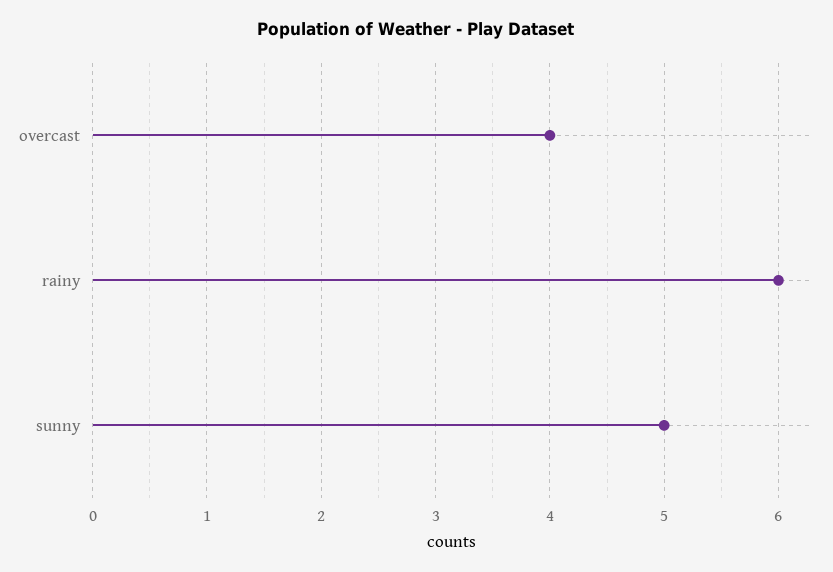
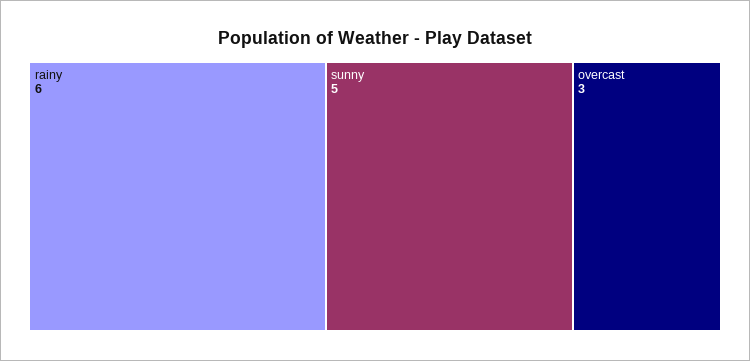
  {
-   "overcast": 4,
+   "overcast": 3,
    "rainy": 6,
    "sunny": 5
  }

